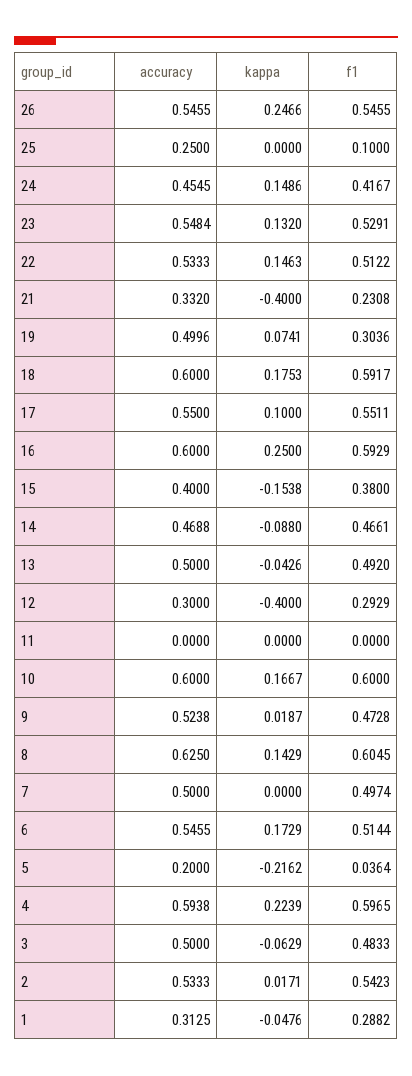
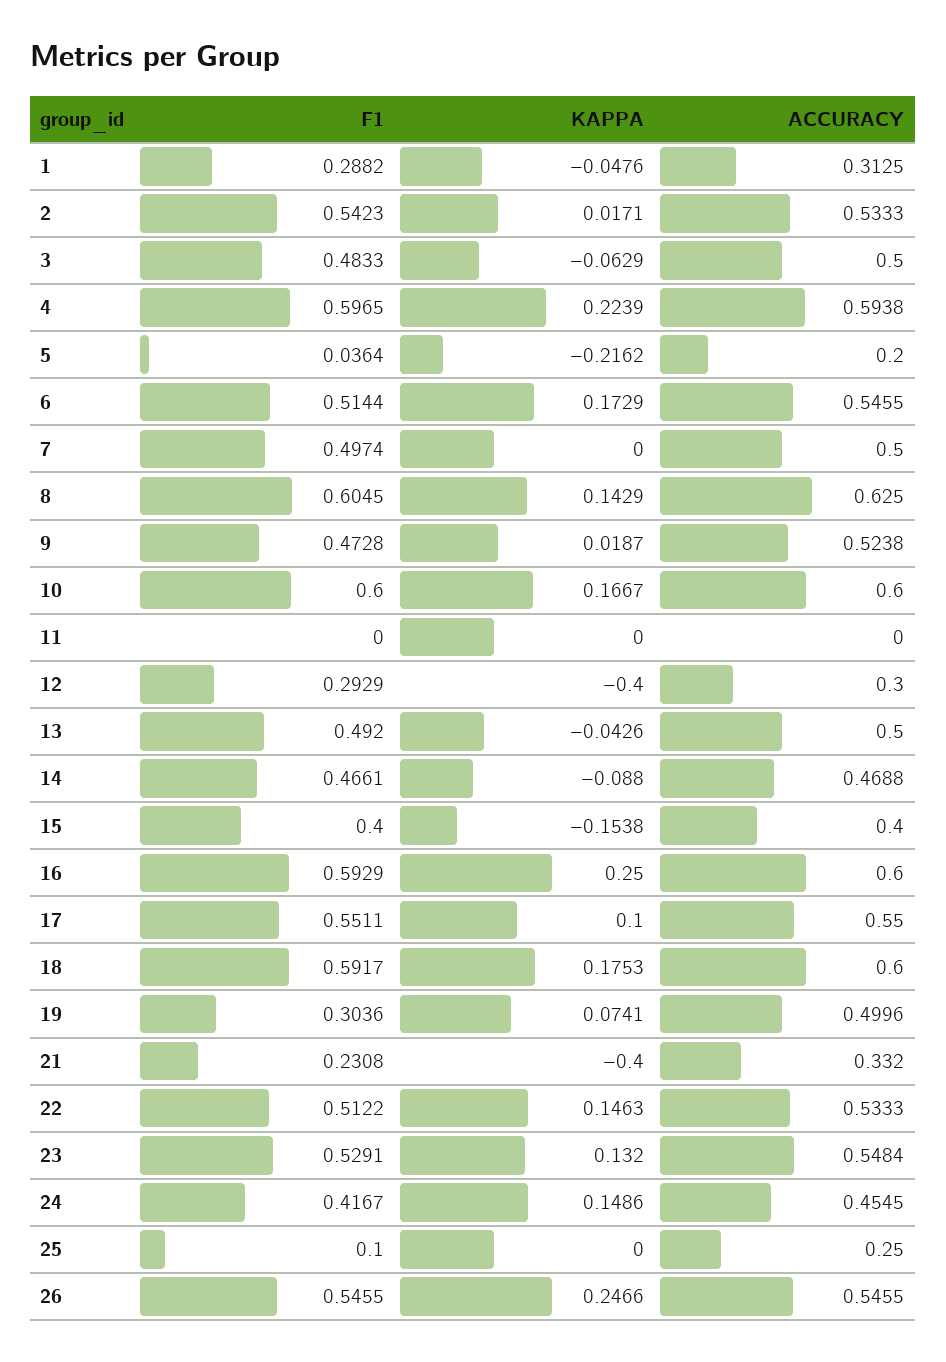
  {
    "accuracy": {
      "26": 0.5455,
      "25": 0.25,
      "24": 0.4545,
      "23": 0.5484,
      "22": 0.5333,
      "21": 0.332,
      "19": 0.4996,
      "18": 0.6,
      "17": 0.55,
      "16": 0.6,
      "15": 0.4,
      "14": 0.4688,
      "13": 0.5,
      "12": 0.3,
      "11": 0,
      "10": 0.6,
      "9": 0.5238,
      "8": 0.625,
      "7": 0.5,
      "6": 0.5455,
      "5": 0.2,
      "4": 0.5938,
      "3": 0.5,
      "2": 0.5333,
      "1": 0.3125
    },
    "kappa": {
      "26": 0.2466,
      "25": 0,
      "24": 0.1486,
      "23": 0.132,
      "22": 0.1463,
      "21": -0.4,
      "19": 0.0741,
      "18": 0.1753,
      "17": 0.1,
      "16": 0.25,
      "15": -0.1538,
      "14": -0.088,
      "13": -0.0426,
      "12": -0.4,
      "11": 0,
      "10": 0.1667,
      "9": 0.0187,
      "8": 0.1429,
      "7": 0,
      "6": 0.1729,
      "5": -0.2162,
      "4": 0.2239,
      "3": -0.0629,
      "2": 0.0171,
      "1": -0.0476
    },
    "f1": {
      "26": 0.5455,
      "25": 0.1,
      "24": 0.4167,
      "23": 0.5291,
      "22": 0.5122,
      "21": 0.2308,
      "19": 0.3036,
      "18": 0.5917,
      "17": 0.5511,
      "16": 0.5929,
-     "15": 0.38,
+     "15": 0.4,
      "14": 0.4661,
      "13": 0.492,
      "12": 0.2929,
      "11": 0,
      "10": 0.6,
      "9": 0.4728,
      "8": 0.6045,
      "7": 0.4974,
      "6": 0.5144,
      "5": 0.0364,
      "4": 0.5965,
      "3": 0.4833,
      "2": 0.5423,
      "1": 0.2882
    }
  }

